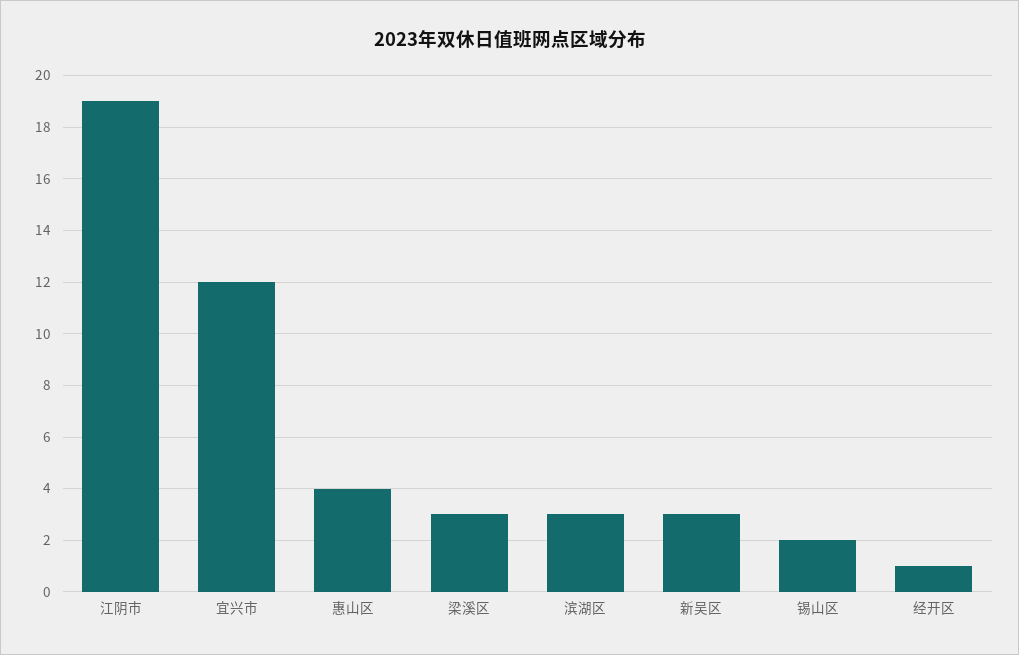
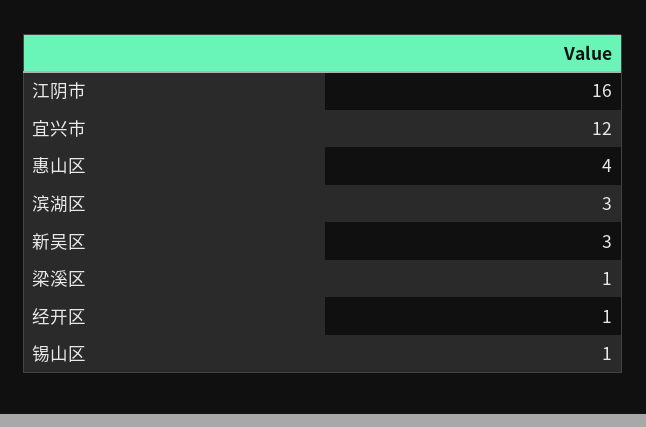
  {
-   "江阴市": 19,
+   "江阴市": 16,
    "宜兴市": 12,
    "惠山区": 4,
-   "梁溪区": 3,
+   "梁溪区": 1,
    "滨湖区": 3,
    "新吴区": 3,
-   "锡山区": 2,
+   "锡山区": 1,
    "经开区": 1
  }

